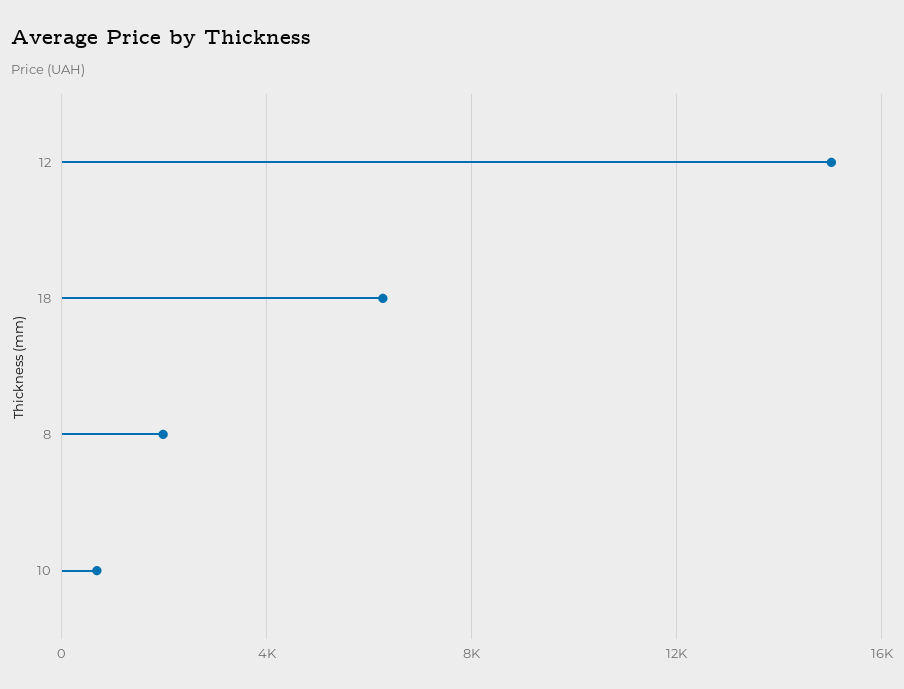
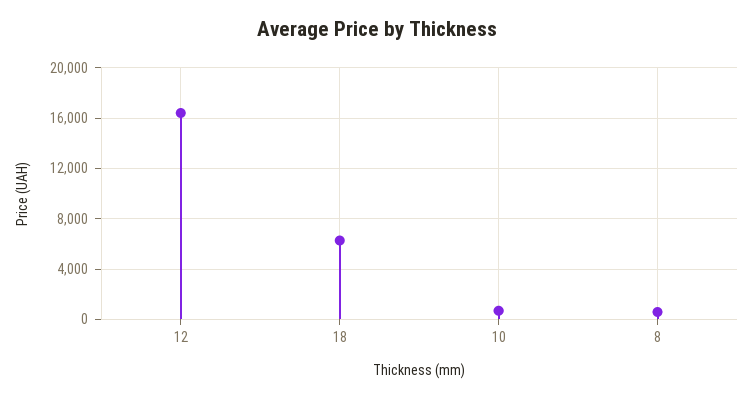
  {
-   "12": 15000,
+   "12": 16500,
    "18": 6500,
-   "8": 2000,
+   "8": 500,
    "10": 500
  }

